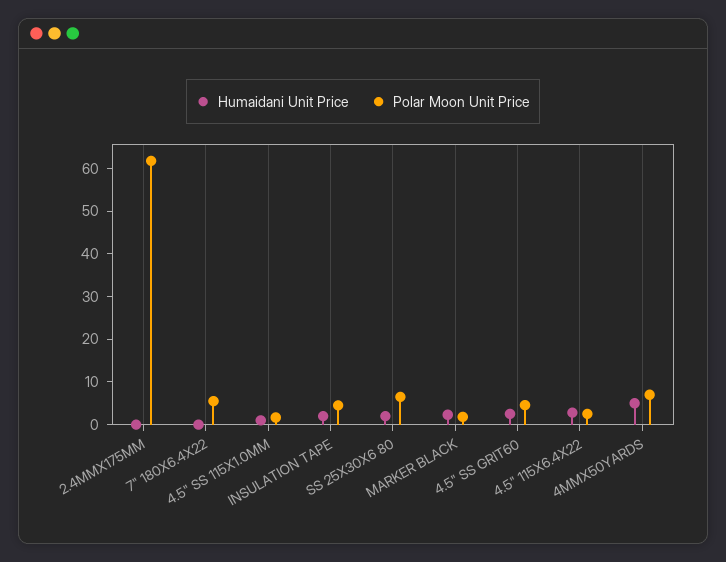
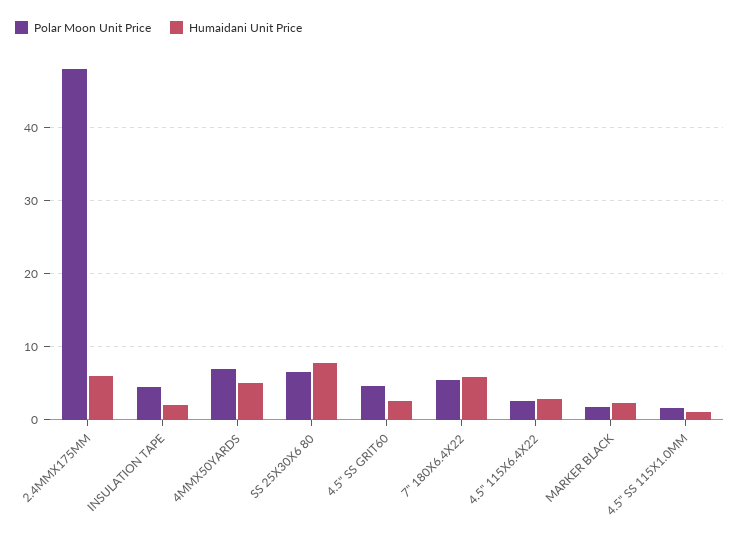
  {
    "Humaidani Unit Price": {
-     "2.4MMX175MM": 0,
+     "2.4MMX175MM": 6,
-     "7\" 180X6.4X22": 0,
+     "7\" 180X6.4X22": 6,
      "4.5\" SS 115X1.0MM": 1,
      "INSULATION TAPE": 2,
-     "SS 25X30X6 80": 2,
+     "SS 25X30X6 80": 8,
      "MARKER BLACK": 2,
      "4.5\" SS GRIT60": 3,
      "4.5\" 115X6.4X22": 3,
      "4MMX50YARDS": 5
    },
    "Polar Moon Unit Price": {
-     "2.4MMX175MM": 62,
+     "2.4MMX175MM": 48,
      "7\" 180X6.4X22": 6,
      "4.5\" SS 115X1.0MM": 2,
      "INSULATION TAPE": 5,
      "SS 25X30X6 80": 7,
      "MARKER BLACK": 2,
      "4.5\" SS GRIT60": 5,
      "4.5\" 115X6.4X22": 3,
      "4MMX50YARDS": 7
    }
  }

